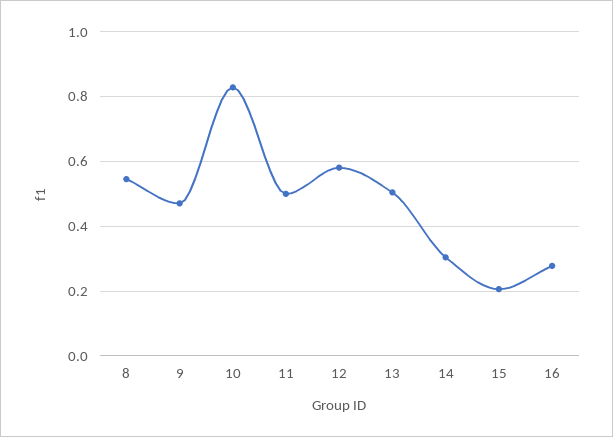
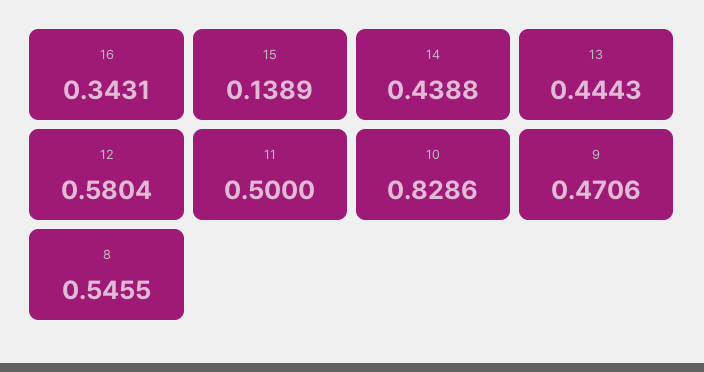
  {
    "8": 0.5455,
    "9": 0.4706,
    "10": 0.8286,
    "11": 0.5,
    "12": 0.5804,
-   "13": 0.5,
+   "13": 0.4443,
-   "14": 0.3,
+   "14": 0.4388,
-   "15": 0.2,
+   "15": 0.1389,
-   "16": 0.28
+   "16": 0.3431
  }

